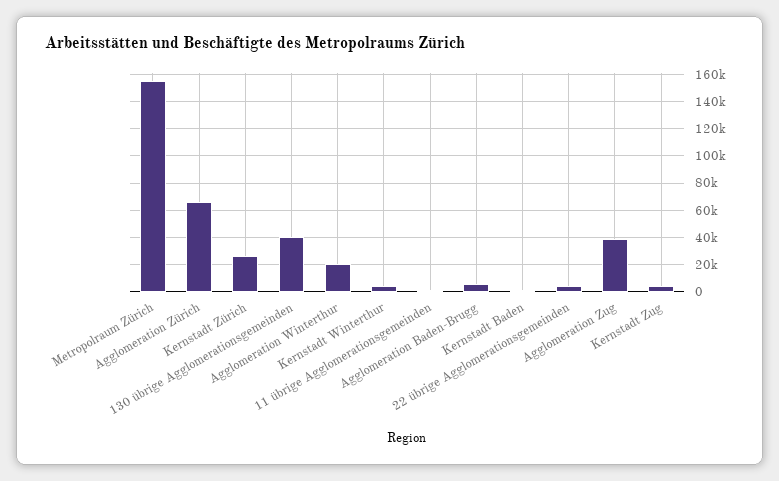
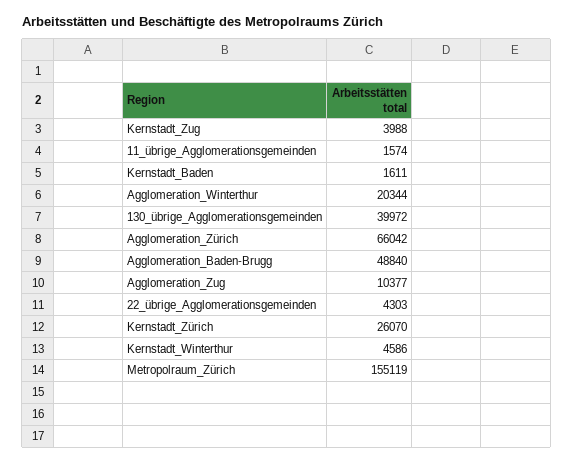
  {
    "Metropolraum Zürich": 155119,
    "Agglomeration Zürich": 66042,
    "Kernstadt Zürich": 26070,
    "130 übrige Agglomerationsgemeinden": 39972,
    "Agglomeration Winterthur": 20344,
    "Kernstadt Winterthur": 4586,
    "11 übrige Agglomerationsgemeinden": 1574,
-   "Agglomeration Baden-Brugg": 5000,
+   "Agglomeration Baden-Brugg": 48840,
    "Kernstadt Baden": 1611,
    "22 übrige Agglomerationsgemeinden": 4303,
-   "Agglomeration Zug": 40000,
+   "Agglomeration Zug": 10377,
    "Kernstadt Zug": 3988
  }

